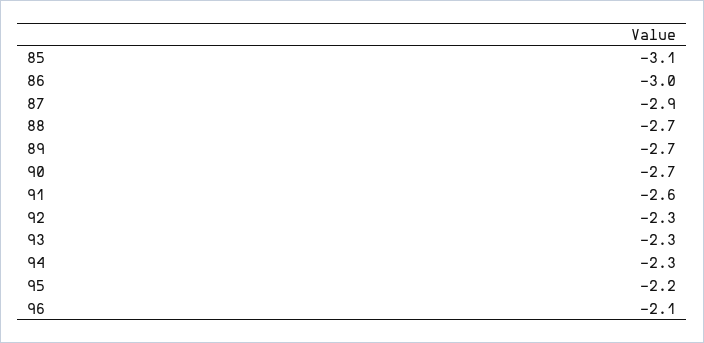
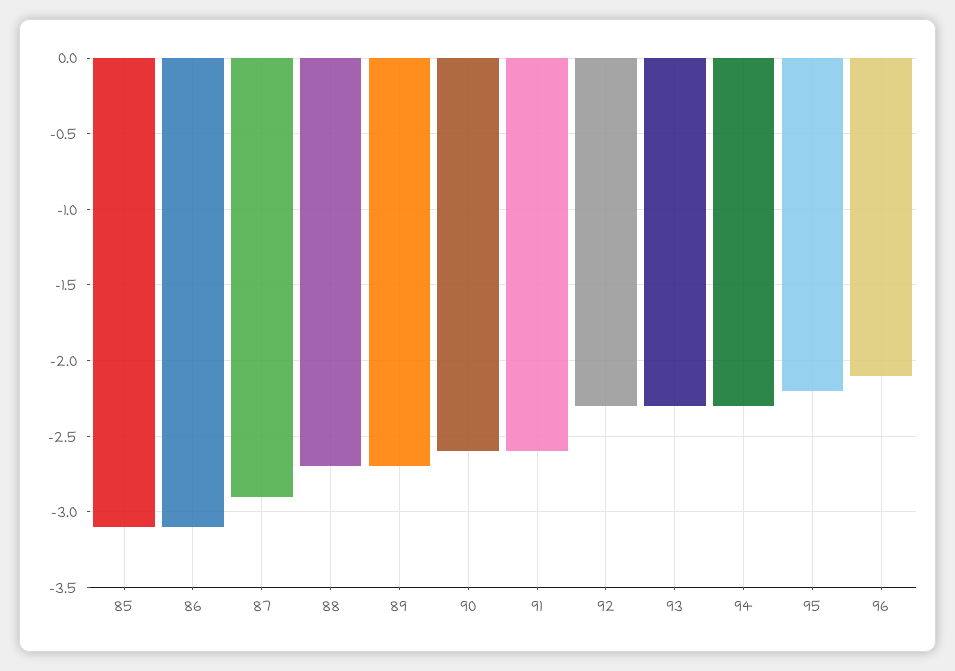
  {
    "85": -3.1,
-   "86": -3,
+   "86": -3.1,
    "87": -2.9,
    "88": -2.7,
    "89": -2.7,
-   "90": -2.7,
+   "90": -2.6,
    "91": -2.6,
    "92": -2.3,
    "93": -2.3,
    "94": -2.3,
    "95": -2.2,
    "96": -2.1
  }

